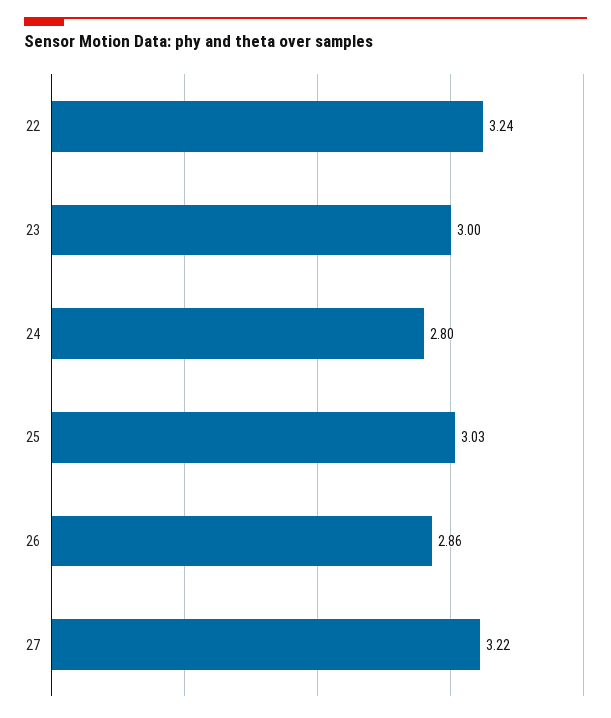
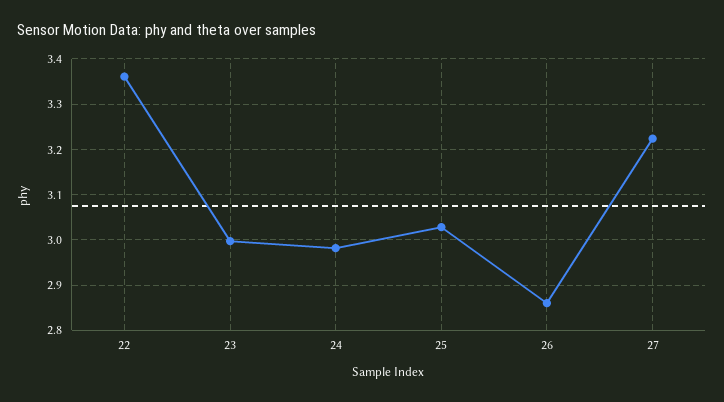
  {
-   "22": 3.24,
+   "22": 3.36,
    "23": 3,
-   "24": 2.8,
+   "24": 2.98,
    "25": 3.03,
    "26": 2.86,
    "27": 3.22
  }

